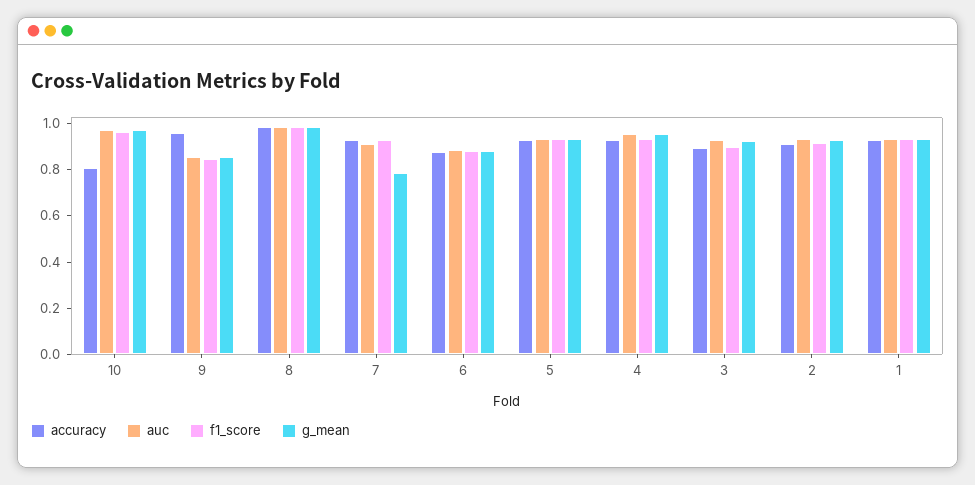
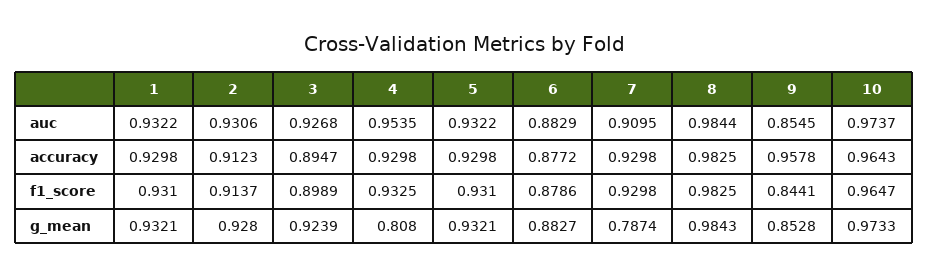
  {
    "accuracy": {
-     "10": 0.8,
+     "10": 0.9643,
      "9": 0.9578,
      "8": 0.9825,
      "7": 0.9298,
      "6": 0.8772,
      "5": 0.9298,
      "4": 0.9298,
      "3": 0.8947,
      "2": 0.9123,
      "1": 0.9298
    },
    "auc": {
      "10": 0.9737,
      "9": 0.8545,
      "8": 0.9844,
      "7": 0.9095,
      "6": 0.8829,
      "5": 0.9322,
      "4": 0.9535,
      "3": 0.9268,
      "2": 0.9306,
      "1": 0.9322
    },
    "f1_score": {
      "10": 0.9647,
      "9": 0.8441,
      "8": 0.9825,
      "7": 0.9298,
      "6": 0.8786,
      "5": 0.931,
      "4": 0.9325,
      "3": 0.8989,
      "2": 0.9137,
      "1": 0.931
    },
    "g_mean": {
      "10": 0.9733,
      "9": 0.8528,
      "8": 0.9843,
      "7": 0.7874,
      "6": 0.8827,
      "5": 0.9321,
-     "4": 0.95,
+     "4": 0.808,
      "3": 0.9239,
      "2": 0.928,
      "1": 0.9321
    }
  }

